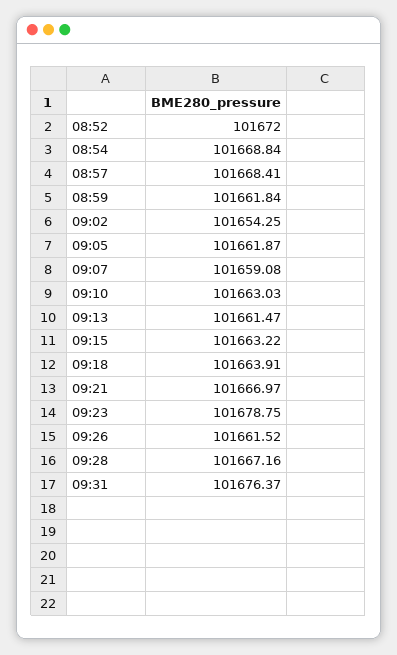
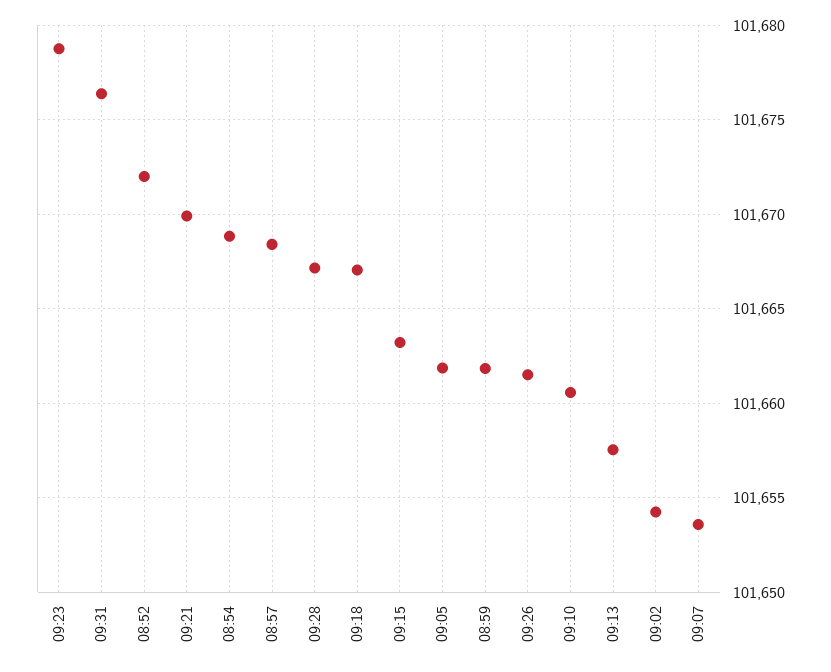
  {
    "08:52": 101672,
    "08:54": 101668.84,
    "08:57": 101668.41,
    "08:59": 101661.84,
    "09:02": 101654.25,
    "09:05": 101661.87,
-   "09:07": 101659.08,
+   "09:07": 101653.5,
-   "09:10": 101663.03,
+   "09:10": 101660.5,
-   "09:13": 101661.47,
+   "09:13": 101657.5,
    "09:15": 101663.22,
-   "09:18": 101663.91,
+   "09:18": 101667,
-   "09:21": 101666.97,
+   "09:21": 101670,
    "09:23": 101678.75,
    "09:26": 101661.52,
    "09:28": 101667.16,
    "09:31": 101676.37
  }

